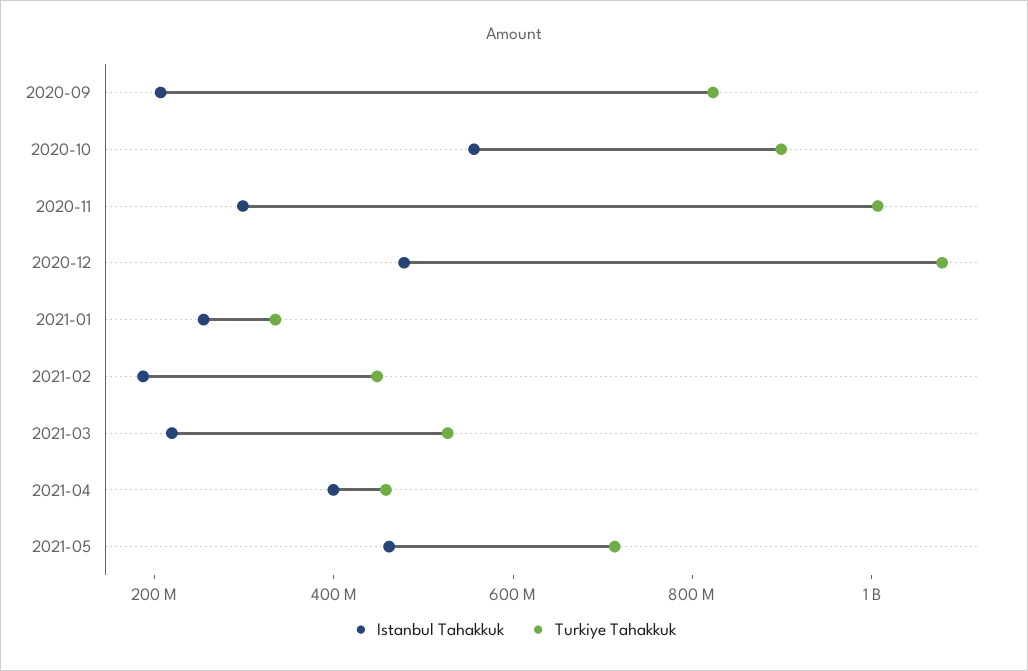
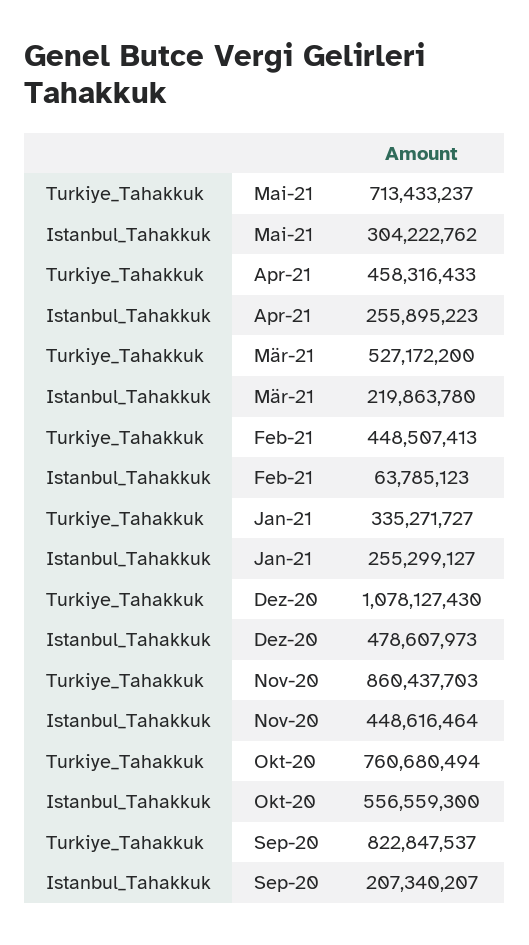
  {
    "Istanbul Tahakkuk": {
      "2020-09": 207340207,
      "2020-10": 556559300,
-     "2020-11": 300000000,
+     "2020-11": 448616464,
      "2020-12": 478607973,
      "2021-01": 255299127,
-     "2021-02": 200000000,
+     "2021-02": 63785123,
      "2021-03": 219863780,
-     "2021-04": 400000000,
+     "2021-04": 255895223,
-     "2021-05": 450000000
+     "2021-05": 304222762
    },
    "Turkiye Tahakkuk": {
      "2020-09": 822847537,
-     "2020-10": 900000000,
+     "2020-10": 760680494,
-     "2020-11": 1000000000,
+     "2020-11": 860437703,
      "2020-12": 1078127430,
      "2021-01": 335271727,
      "2021-02": 448507413,
      "2021-03": 527172200,
      "2021-04": 458316433,
      "2021-05": 713433237
    }
  }

